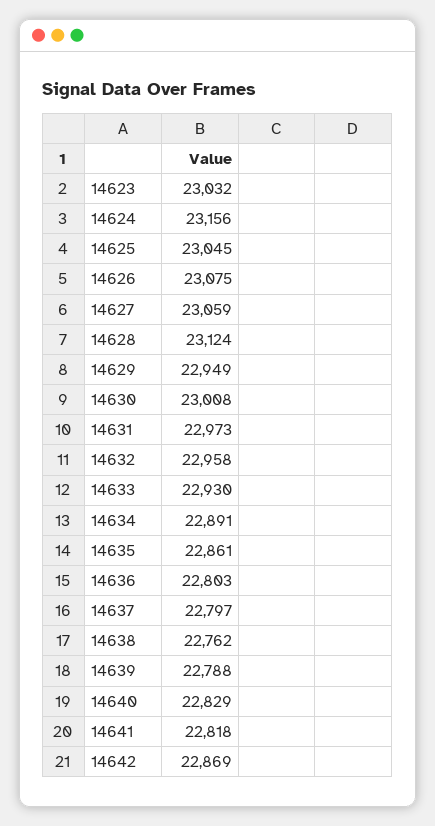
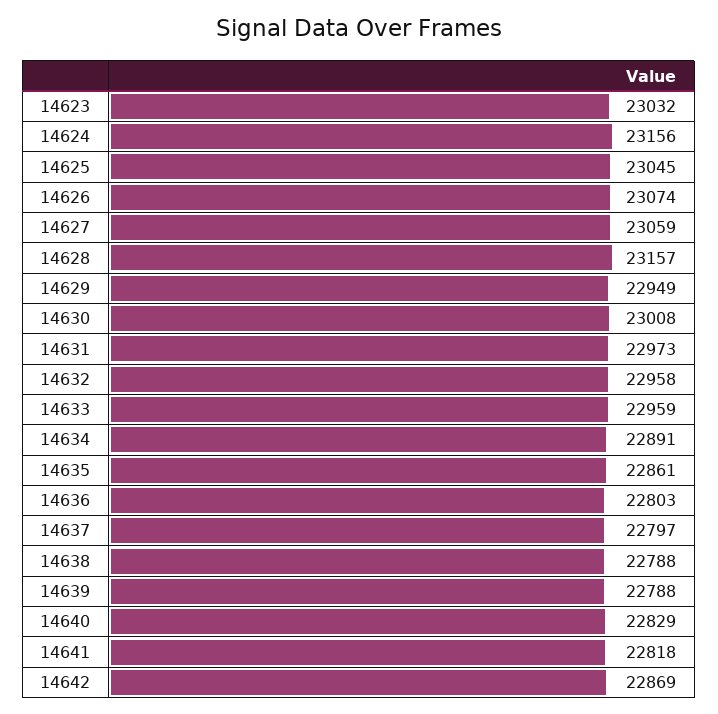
  {
    "14623": 23032,
    "14624": 23156,
    "14625": 23045,
-   "14626": 23075,
+   "14626": 23074,
    "14627": 23059,
-   "14628": 23124,
+   "14628": 23157,
    "14629": 22949,
    "14630": 23008,
    "14631": 22973,
    "14632": 22958,
-   "14633": 22930,
+   "14633": 22959,
    "14634": 22891,
    "14635": 22861,
    "14636": 22803,
    "14637": 22797,
-   "14638": 22762,
+   "14638": 22788,
    "14639": 22788,
    "14640": 22829,
    "14641": 22818,
    "14642": 22869
  }

